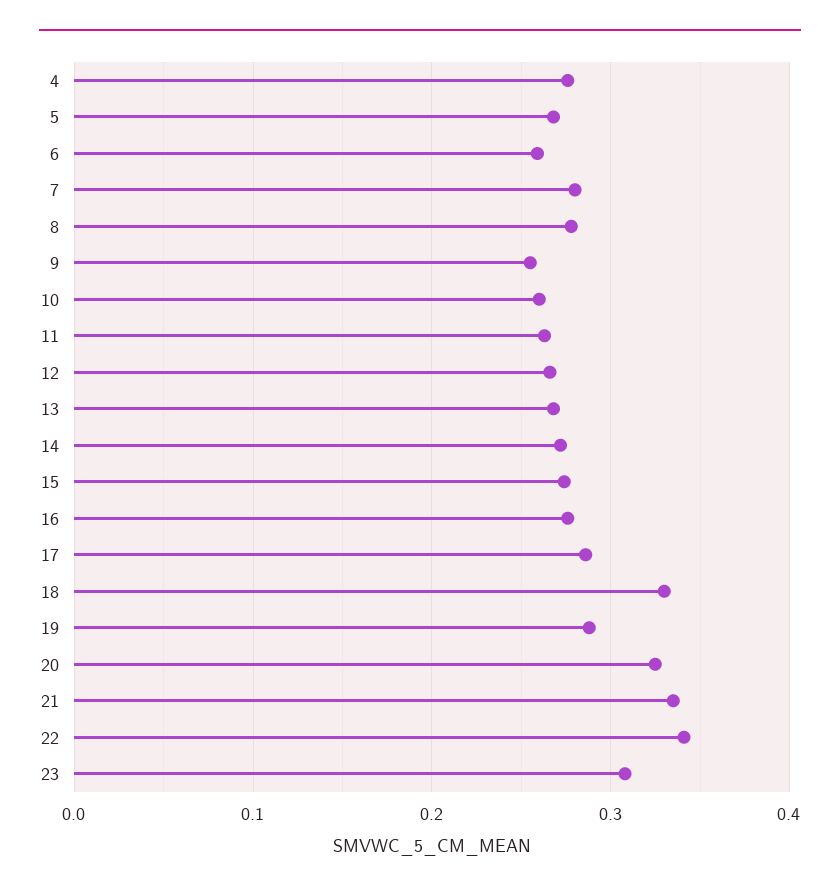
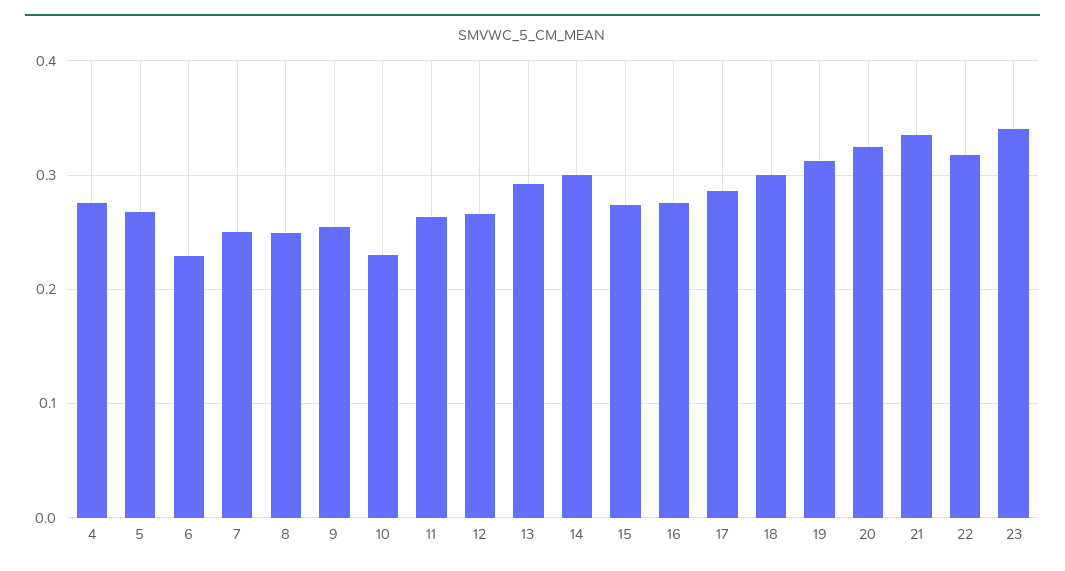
  {
    "4": 0.28,
    "5": 0.27,
-   "6": 0.26,
+   "6": 0.23,
-   "7": 0.28,
+   "7": 0.25,
-   "8": 0.28,
+   "8": 0.25,
    "9": 0.26,
-   "10": 0.26,
+   "10": 0.23,
    "11": 0.26,
    "12": 0.27,
-   "13": 0.27,
+   "13": 0.29,
-   "14": 0.27,
+   "14": 0.3,
    "15": 0.27,
    "16": 0.28,
    "17": 0.29,
-   "18": 0.33,
+   "18": 0.3,
-   "19": 0.29,
+   "19": 0.31,
    "20": 0.33,
    "21": 0.34,
-   "22": 0.34,
+   "22": 0.32,
-   "23": 0.31
+   "23": 0.34
  }

